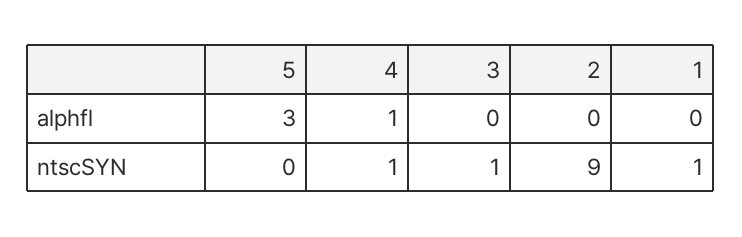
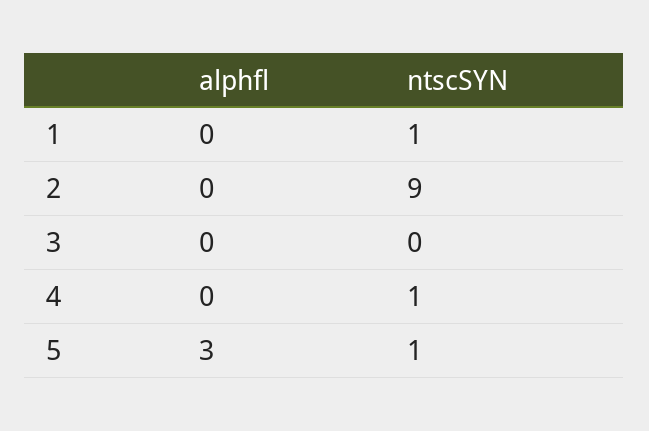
  {
    "5": {
      "alphfl": 3,
-     "ntscSYN": 0
+     "ntscSYN": 1
    },
    "4": {
-     "alphfl": 1,
+     "alphfl": 0,
      "ntscSYN": 1
    },
    "3": {
      "alphfl": 0,
-     "ntscSYN": 1
+     "ntscSYN": 0
    },
    "2": {
      "alphfl": 0,
      "ntscSYN": 9
    },
    "1": {
      "alphfl": 0,
      "ntscSYN": 1
    }
  }

